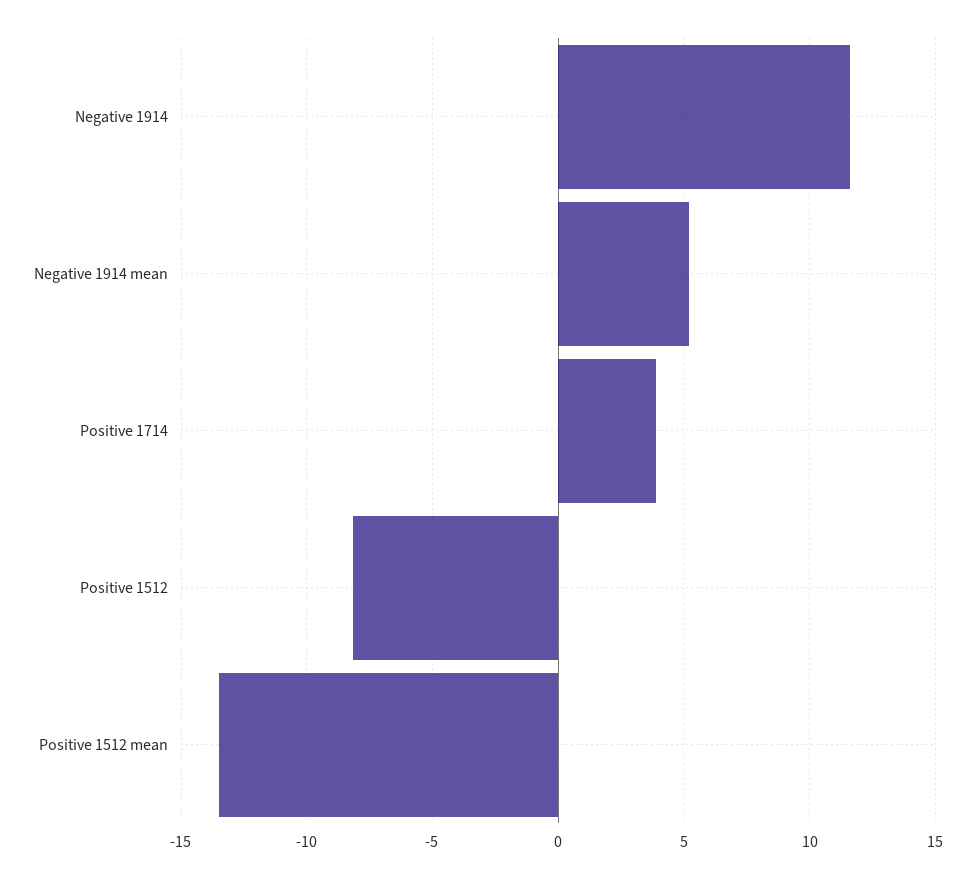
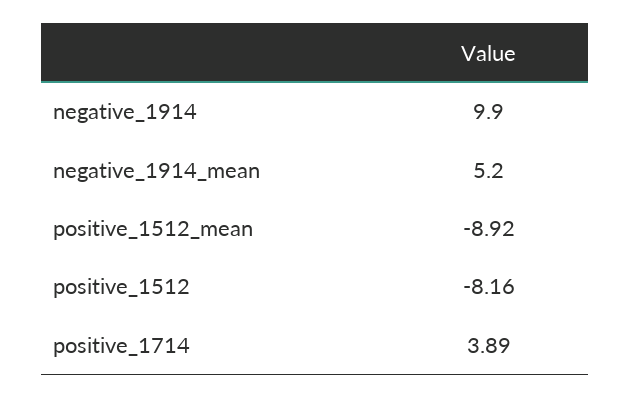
  {
-   "Negative 1914": 11.5,
+   "Negative 1914": 9.9,
    "Negative 1914 mean": 5.2,
    "Positive 1714": 3.89,
    "Positive 1512": -8.16,
-   "Positive 1512 mean": -13.5
+   "Positive 1512 mean": -8.92
  }

